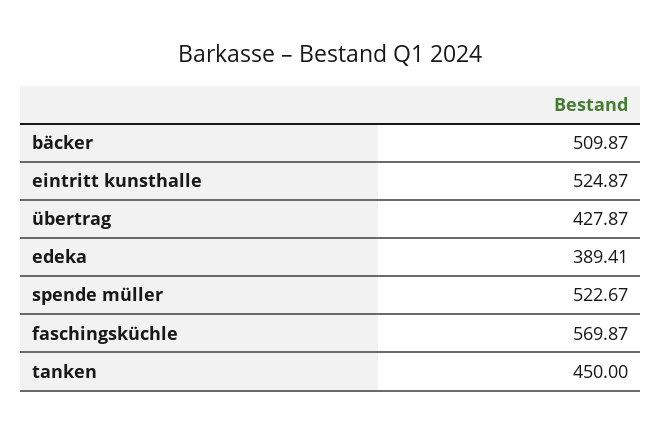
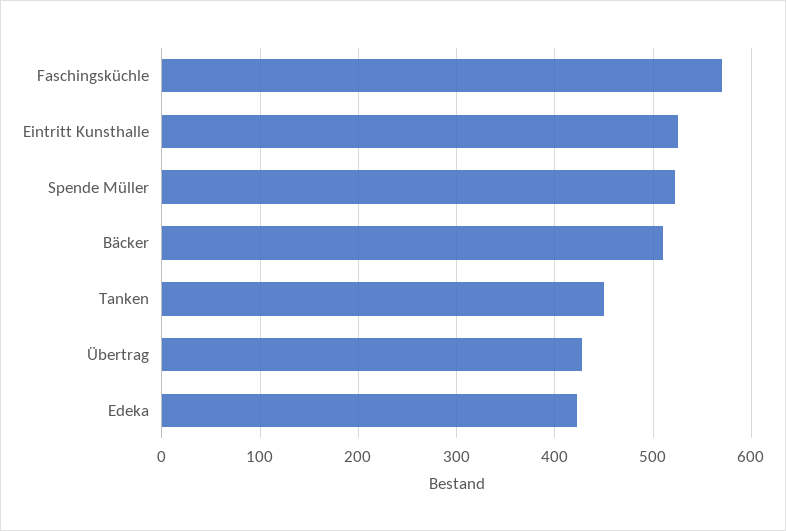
  {
    "bäcker": 509.87,
    "eintritt kunsthalle": 524.87,
    "übertrag": 427.87,
-   "edeka": 389.41,
+   "edeka": 420,
    "spende müller": 522.67,
    "faschingsküchle": 569.87,
    "tanken": 450
  }

